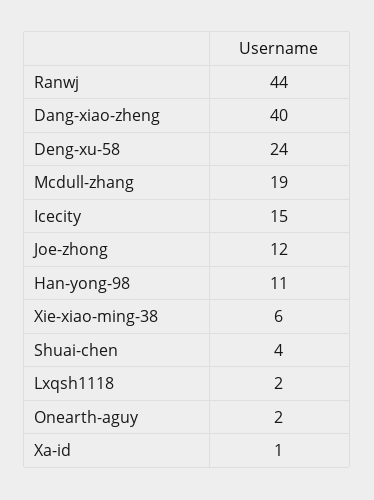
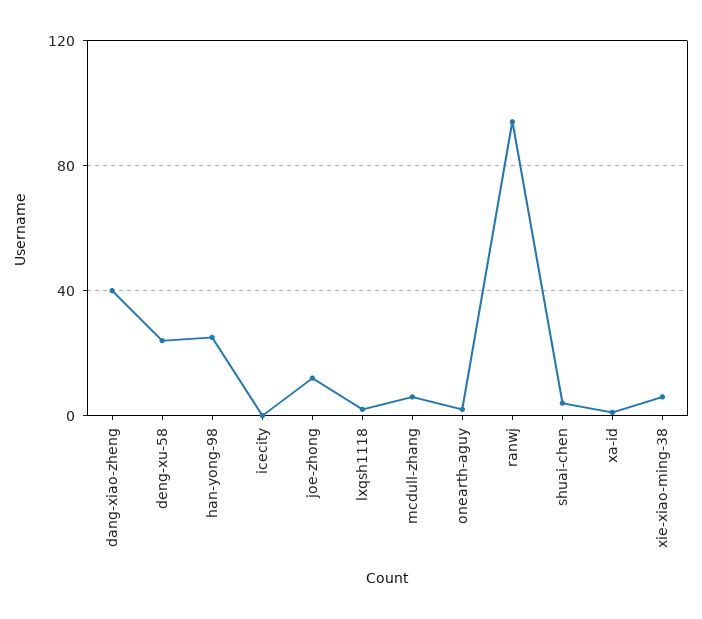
  {
-   "Ranwj": 44,
+   "Ranwj": 95,
    "Dang-xiao-zheng": 40,
    "Deng-xu-58": 24,
-   "Mcdull-zhang": 19,
+   "Mcdull-zhang": 5,
-   "Icecity": 15,
+   "Icecity": 0,
    "Joe-zhong": 12,
-   "Han-yong-98": 11,
+   "Han-yong-98": 25,
    "Xie-xiao-ming-38": 6,
    "Shuai-chen": 4,
    "Lxqsh1118": 2,
    "Onearth-aguy": 2,
    "Xa-id": 1
  }

